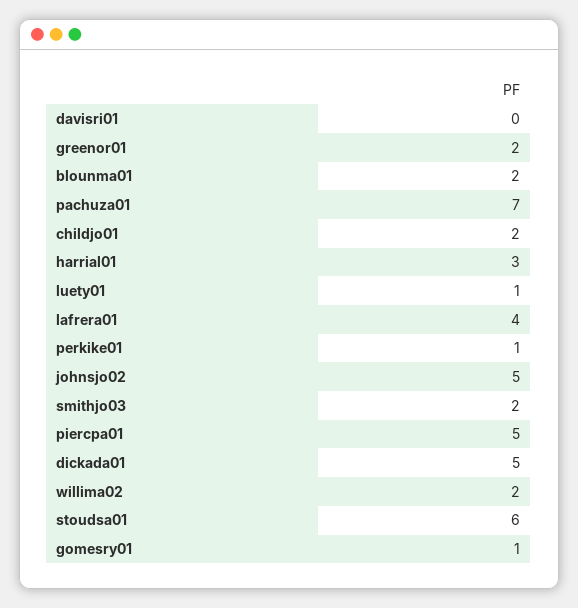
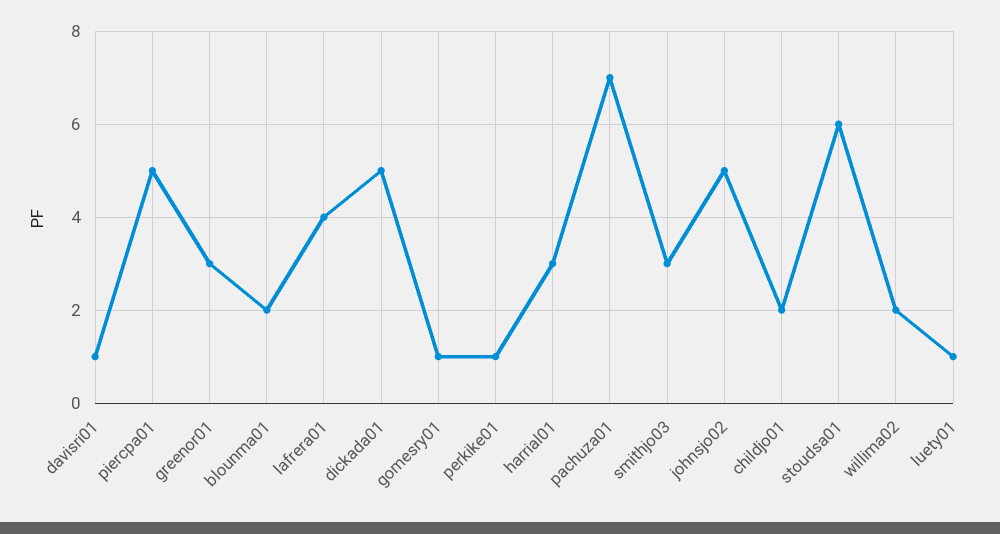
  {
-   "davisri01": 0,
+   "davisri01": 1,
-   "greenor01": 2,
+   "greenor01": 3,
    "blounma01": 2,
    "pachuza01": 7,
    "childjo01": 2,
    "harrial01": 3,
    "luety01": 1,
    "lafrera01": 4,
    "perkike01": 1,
    "johnsjo02": 5,
-   "smithjo03": 2,
+   "smithjo03": 3,
    "piercpa01": 5,
    "dickada01": 5,
    "willima02": 2,
    "stoudsa01": 6,
    "gomesry01": 1
  }

